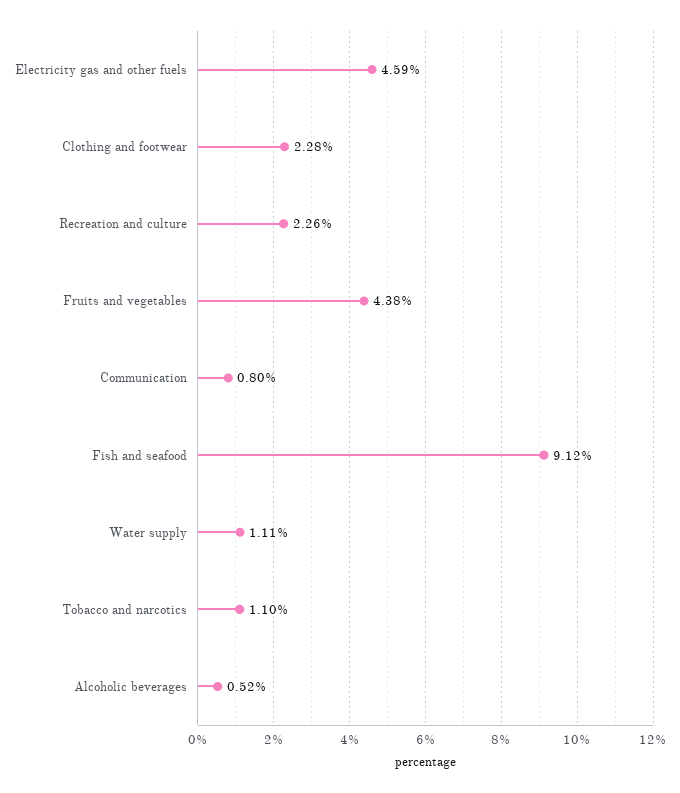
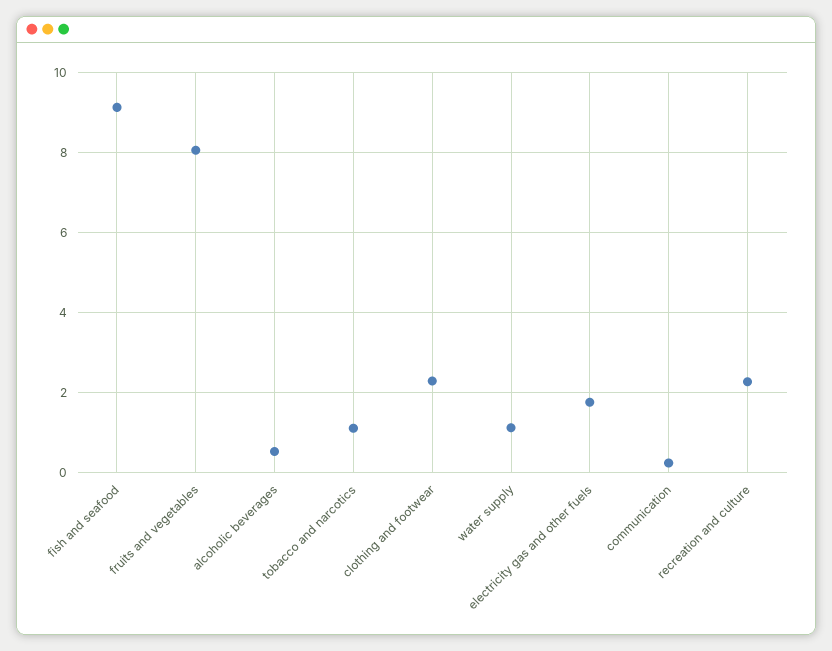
  {
-   "Electricity gas and other fuels": 4.59,
+   "Electricity gas and other fuels": 1.8,
    "Clothing and footwear": 2.28,
    "Recreation and culture": 2.26,
-   "Fruits and vegetables": 4.38,
+   "Fruits and vegetables": 8,
-   "Communication": 0.8,
+   "Communication": 0.2,
    "Fish and seafood": 9.12,
    "Water supply": 1.11,
    "Tobacco and narcotics": 1.1,
    "Alcoholic beverages": 0.52
  }

